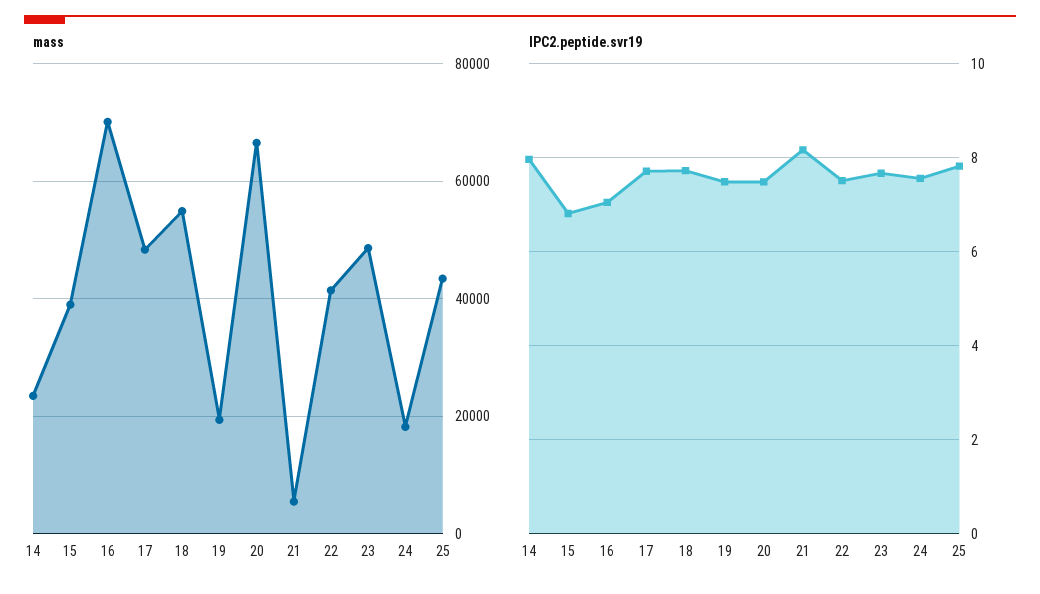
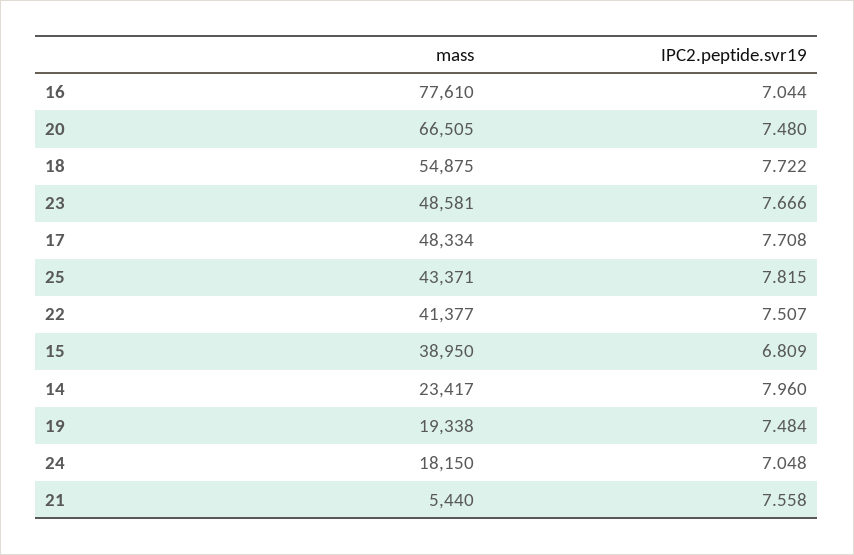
  {
    "mass": {
      "14": 23417,
      "15": 38950,
-     "16": 70000,
+     "16": 77610,
      "17": 48334,
      "18": 54875,
      "19": 19338,
      "20": 66505,
      "21": 5440,
      "22": 41377,
      "23": 48581,
      "24": 18150,
      "25": 43371
    },
    "IPC2.peptide.svr19": {
      "14": 7.96,
      "15": 6.809,
      "16": 7.044,
      "17": 7.708,
      "18": 7.722,
      "19": 7.484,
      "20": 7.48,
-     "21": 8.2,
+     "21": 7.558,
      "22": 7.507,
      "23": 7.666,
-     "24": 7.6,
+     "24": 7.048,
      "25": 7.815
    }
  }

